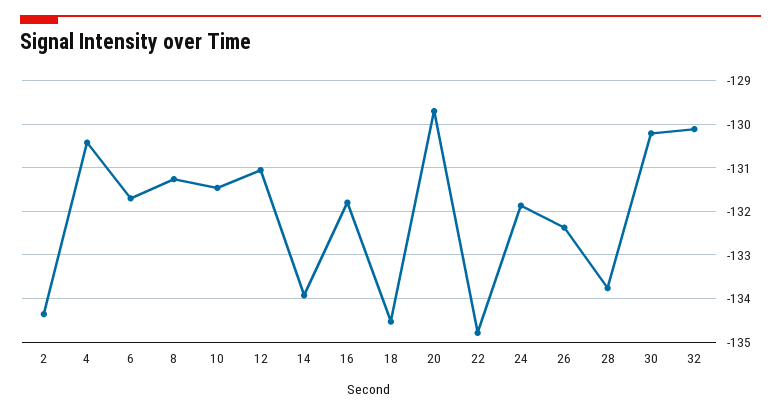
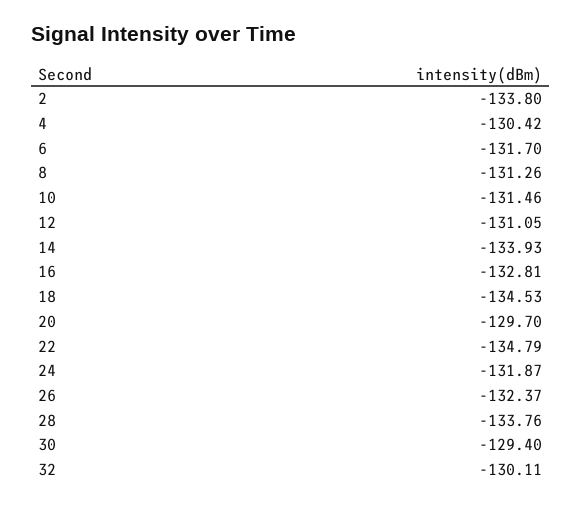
  {
-   "2": -134.4,
+   "2": -133.8,
    "4": -130.42,
    "6": -131.7,
    "8": -131.26,
    "10": -131.46,
    "12": -131.05,
    "14": -133.93,
-   "16": -131.8,
+   "16": -132.81,
    "18": -134.53,
    "20": -129.7,
    "22": -134.79,
    "24": -131.87,
    "26": -132.37,
    "28": -133.76,
-   "30": -130.2,
+   "30": -129.4,
    "32": -130.11
  }

